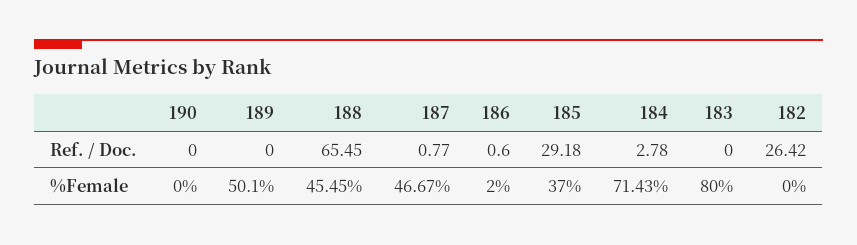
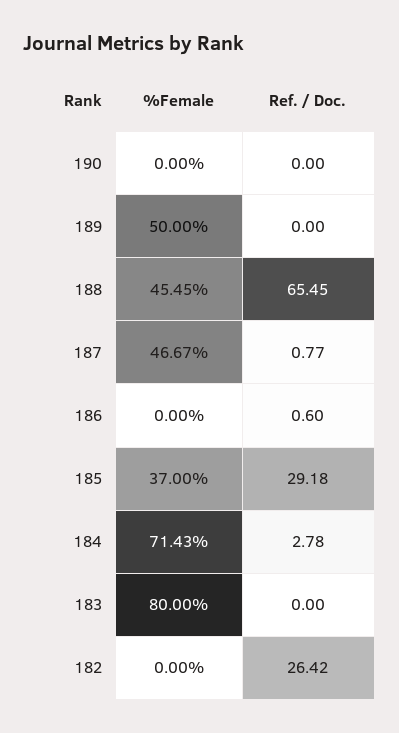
  {
    "190": {
      "Ref. / Doc.": 0,
      "%Female": 0
    },
    "189": {
      "Ref. / Doc.": 0,
-     "%Female": 50.1
+     "%Female": 50
    },
    "188": {
      "Ref. / Doc.": 65.45,
      "%Female": 45.45
    },
    "187": {
      "Ref. / Doc.": 0.77,
      "%Female": 46.67
    },
    "186": {
      "Ref. / Doc.": 0.6,
-     "%Female": 2
+     "%Female": 0
    },
    "185": {
      "Ref. / Doc.": 29.18,
      "%Female": 37
    },
    "184": {
      "Ref. / Doc.": 2.78,
      "%Female": 71.43
    },
    "183": {
      "Ref. / Doc.": 0,
      "%Female": 80
    },
    "182": {
      "Ref. / Doc.": 26.42,
      "%Female": 0
    }
  }

